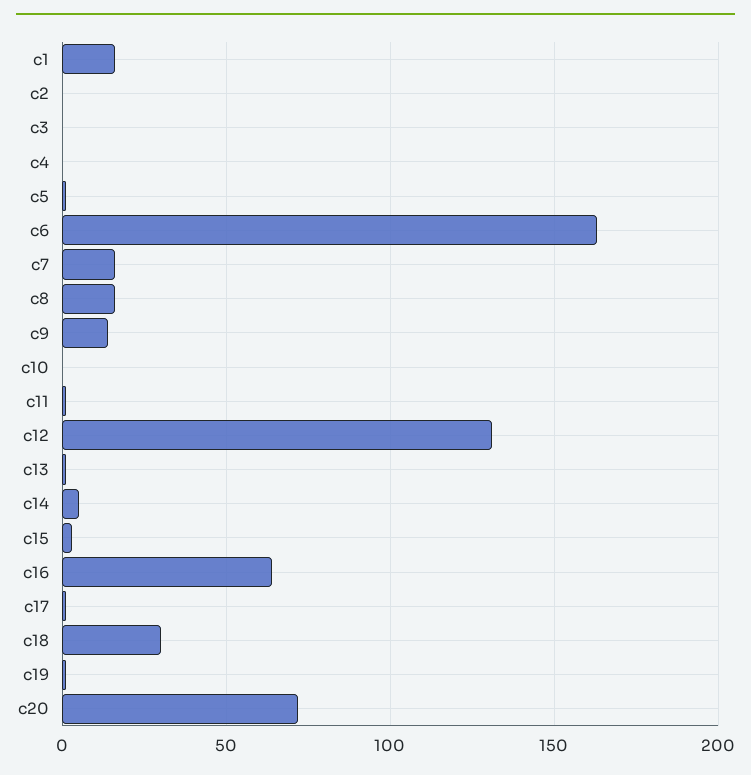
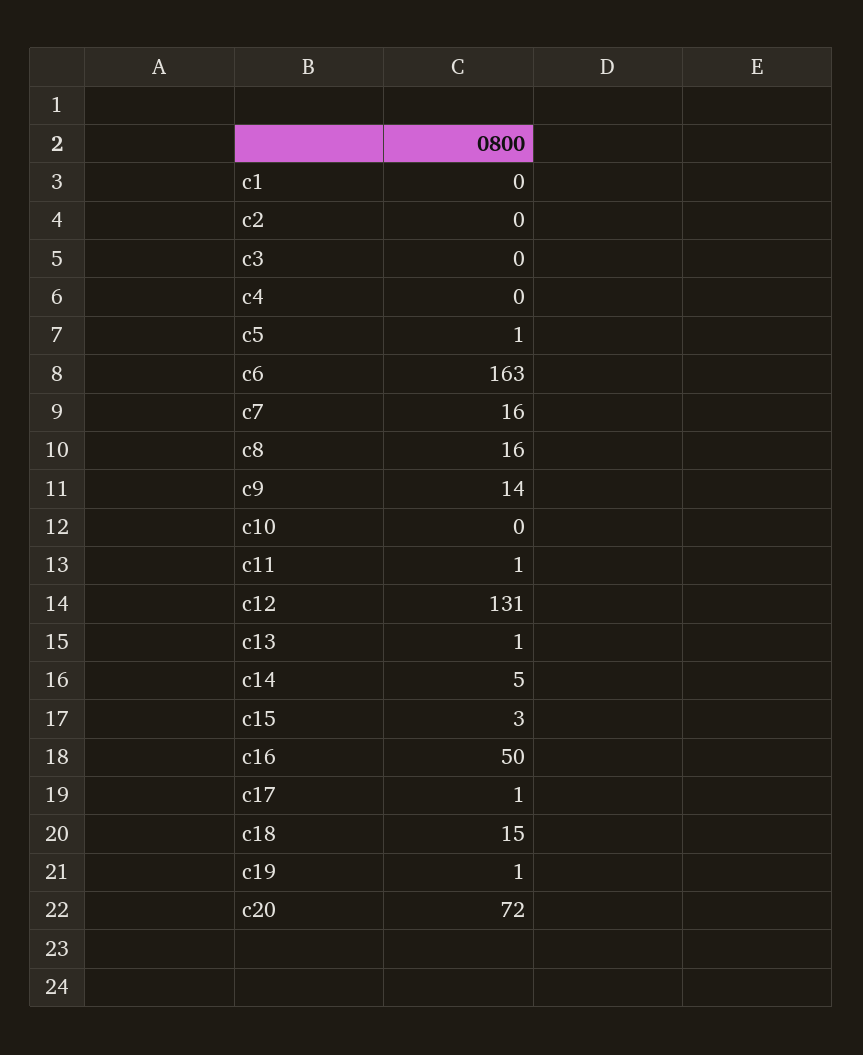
  {
-   "c1": 15,
+   "c1": 0,
    "c2": 0,
    "c3": 0,
    "c4": 0,
    "c5": 1,
    "c6": 163,
    "c7": 16,
    "c8": 16,
    "c9": 14,
    "c10": 0,
    "c11": 1,
    "c12": 131,
    "c13": 1,
    "c14": 5,
    "c15": 3,
-   "c16": 65,
+   "c16": 50,
    "c17": 1,
-   "c18": 30,
+   "c18": 15,
    "c19": 1,
    "c20": 72
  }

